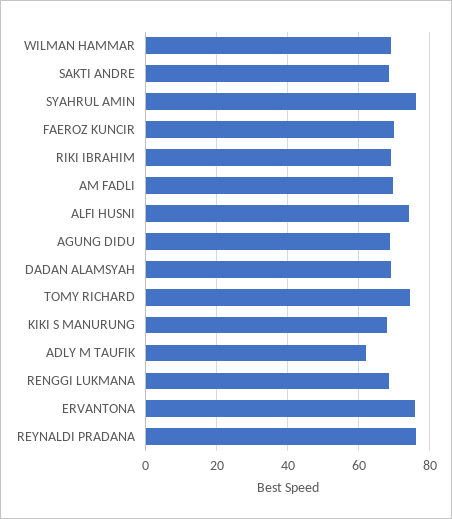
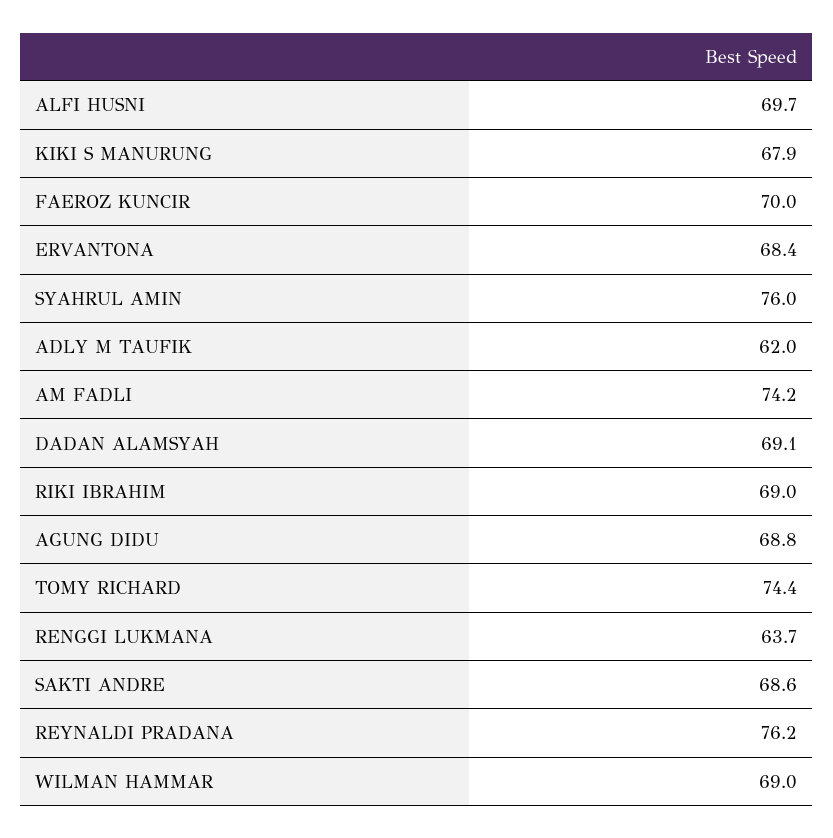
  {
    "WILMAN HAMMAR": 69,
    "SAKTI ANDRE": 68.6,
    "SYAHRUL AMIN": 76,
    "FAEROZ KUNCIR": 70,
    "RIKI IBRAHIM": 69,
-   "AM FADLI": 70,
+   "AM FADLI": 74.2,
-   "ALFI HUSNI": 74,
+   "ALFI HUSNI": 69.7,
    "AGUNG DIDU": 68.8,
    "DADAN ALAMSYAH": 69.1,
    "TOMY RICHARD": 74.4,
    "KIKI S MANURUNG": 67.9,
    "ADLY M TAUFIK": 62,
-   "RENGGI LUKMANA": 68,
+   "RENGGI LUKMANA": 63.7,
-   "ERVANTONA": 76,
+   "ERVANTONA": 68.4,
    "REYNALDI PRADANA": 76.2
  }

